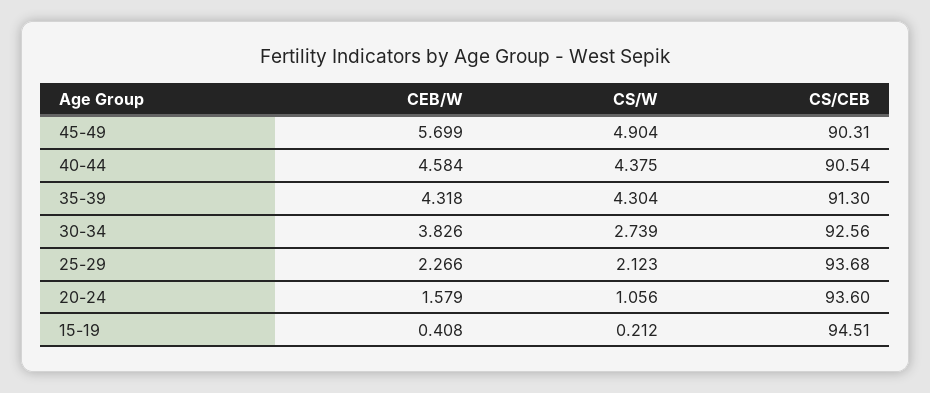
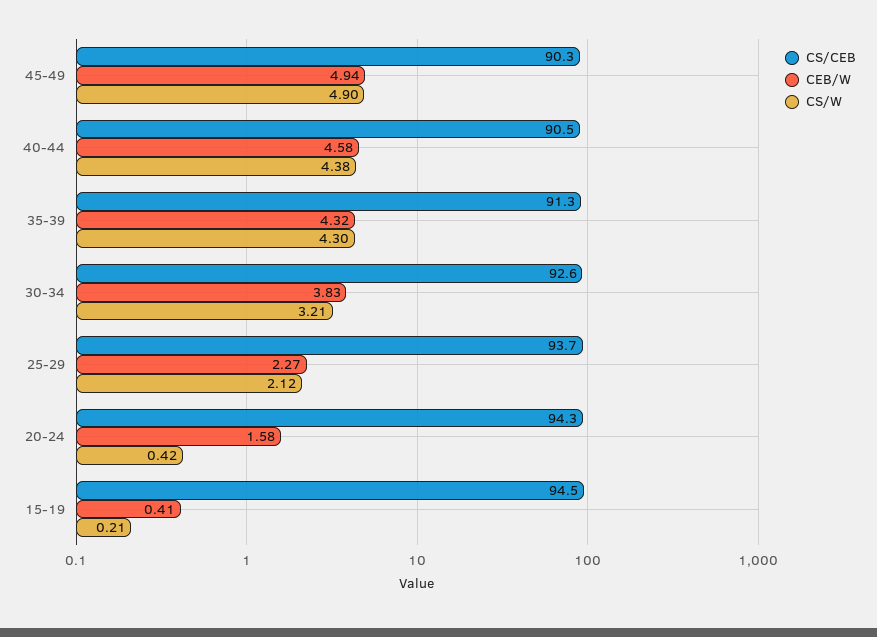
  {
    "CEB/W": {
-     "45-49": 5.699,
+     "45-49": 4.94,
      "40-44": 4.584,
      "35-39": 4.318,
      "30-34": 3.826,
      "25-29": 2.266,
      "20-24": 1.579,
      "15-19": 0.408
    },
    "CS/W": {
      "45-49": 4.904,
      "40-44": 4.375,
      "35-39": 4.304,
-     "30-34": 2.739,
+     "30-34": 3.21,
      "25-29": 2.123,
-     "20-24": 1.056,
+     "20-24": 0.42,
      "15-19": 0.212
    },
    "CS/CEB": {
      "45-49": 90.31,
      "40-44": 90.54,
      "35-39": 91.3,
      "30-34": 92.56,
      "25-29": 93.68,
-     "20-24": 93.6,
+     "20-24": 94.3,
      "15-19": 94.51
    }
  }

